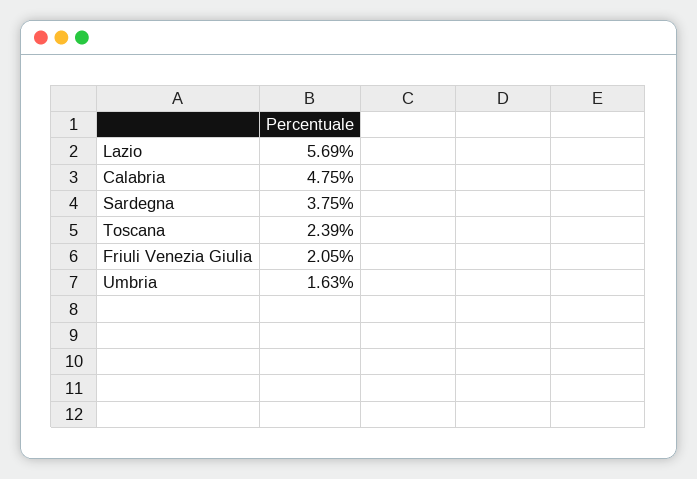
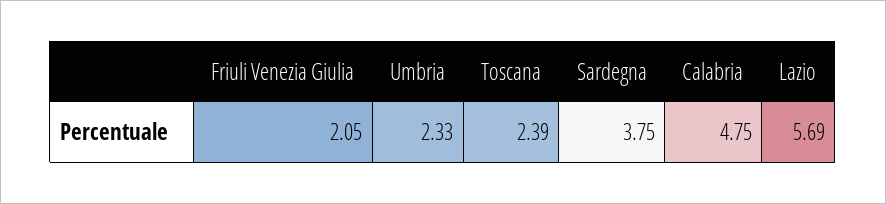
  {
    "Lazio": 5.69,
    "Calabria": 4.75,
    "Sardegna": 3.75,
    "Toscana": 2.39,
    "Friuli Venezia Giulia": 2.05,
-   "Umbria": 1.63
+   "Umbria": 2.33
  }

